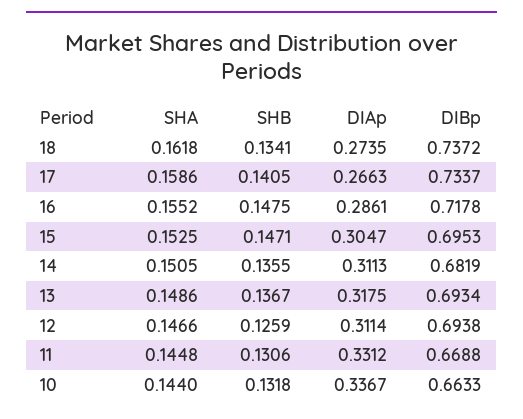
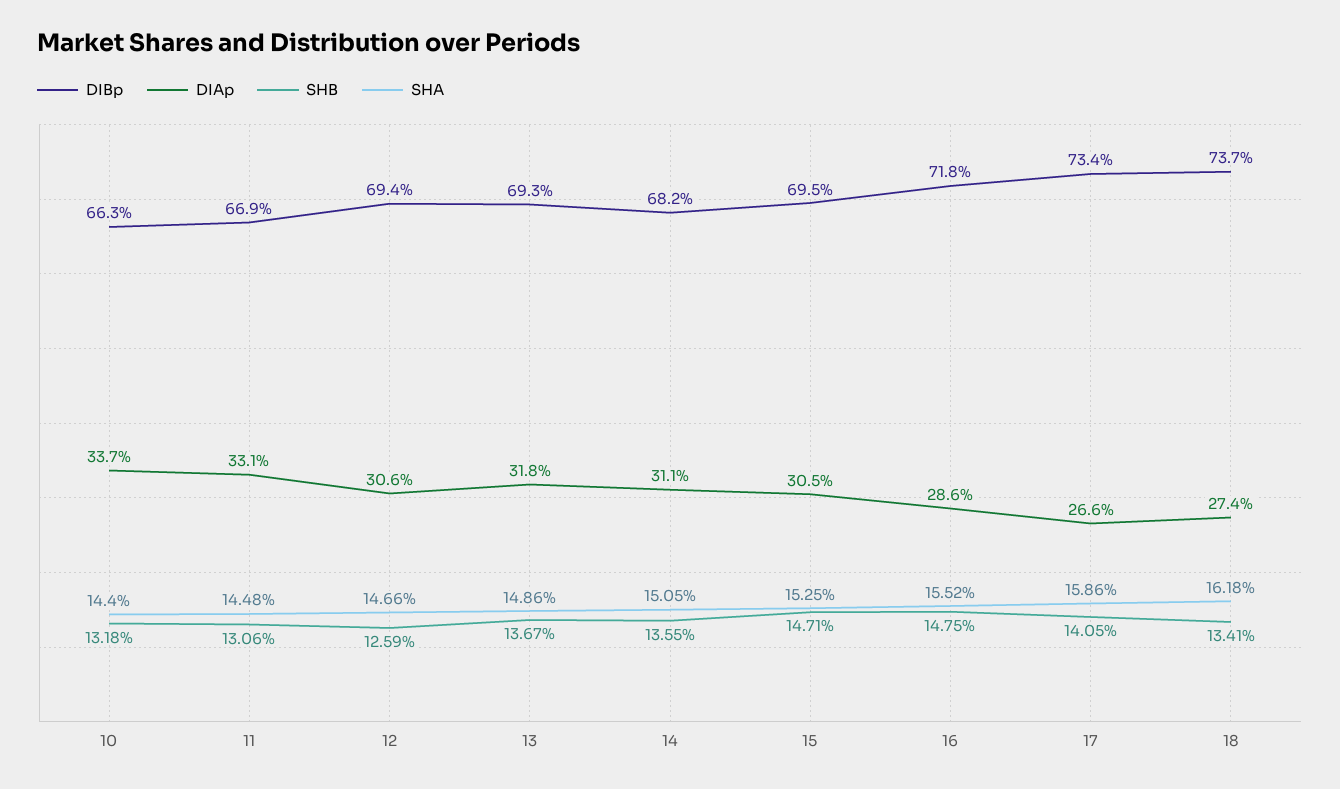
  {
    "SHA": {
      "18": 0.1618,
      "17": 0.1586,
      "16": 0.1552,
      "15": 0.1525,
      "14": 0.1505,
      "13": 0.1486,
      "12": 0.1466,
      "11": 0.1448,
      "10": 0.144
    },
    "SHB": {
      "18": 0.1341,
      "17": 0.1405,
      "16": 0.1475,
      "15": 0.1471,
      "14": 0.1355,
      "13": 0.1367,
      "12": 0.1259,
      "11": 0.1306,
      "10": 0.1318
    },
    "DIAp": {
      "18": 0.2735,
      "17": 0.2663,
      "16": 0.2861,
      "15": 0.3047,
      "14": 0.3113,
      "13": 0.3175,
-     "12": 0.3114,
+     "12": 0.306,
      "11": 0.3312,
      "10": 0.3367
    },
    "DIBp": {
      "18": 0.7372,
      "17": 0.7337,
      "16": 0.7178,
      "15": 0.6953,
      "14": 0.6819,
      "13": 0.6934,
      "12": 0.6938,
      "11": 0.6688,
      "10": 0.6633
    }
  }

